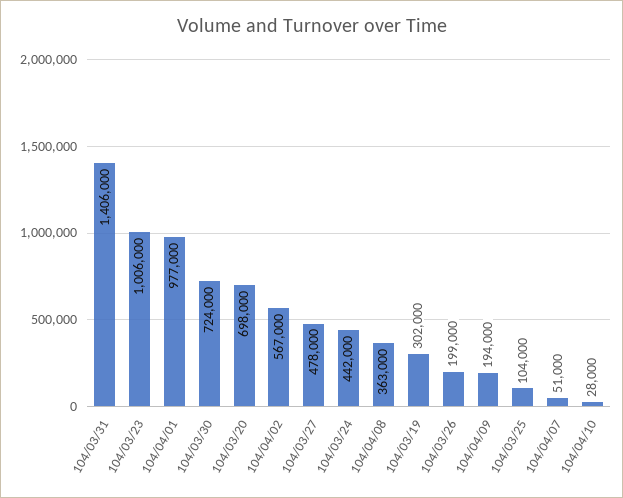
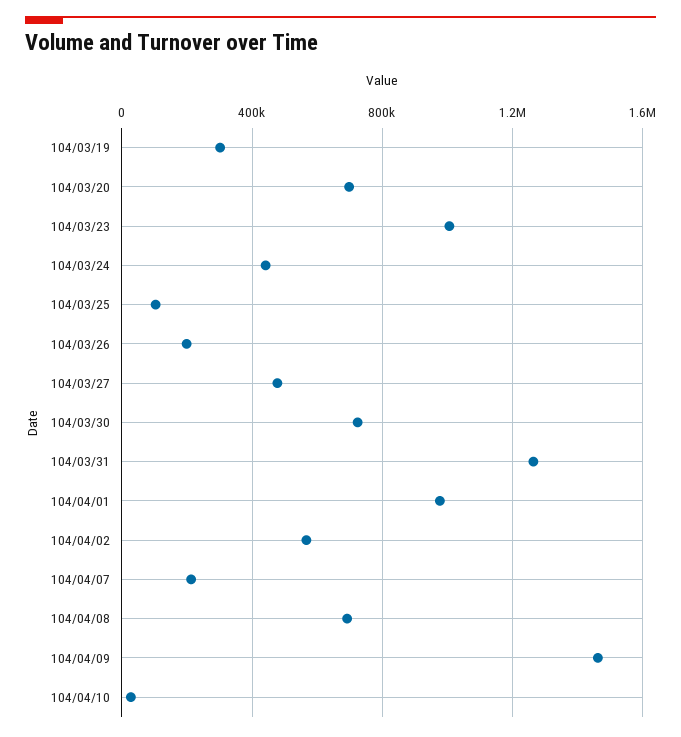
  {
-   "104/03/31": 1406000,
+   "104/03/31": 1250000,
    "104/03/23": 1006000,
    "104/04/01": 977000,
    "104/03/30": 724000,
    "104/03/20": 698000,
    "104/04/02": 567000,
    "104/03/27": 478000,
    "104/03/24": 442000,
-   "104/04/08": 363000,
+   "104/04/08": 700000,
    "104/03/19": 302000,
    "104/03/26": 199000,
-   "104/04/09": 194000,
+   "104/04/09": 1450000,
    "104/03/25": 104000,
-   "104/04/07": 51000,
+   "104/04/07": 200000,
    "104/04/10": 28000
  }

